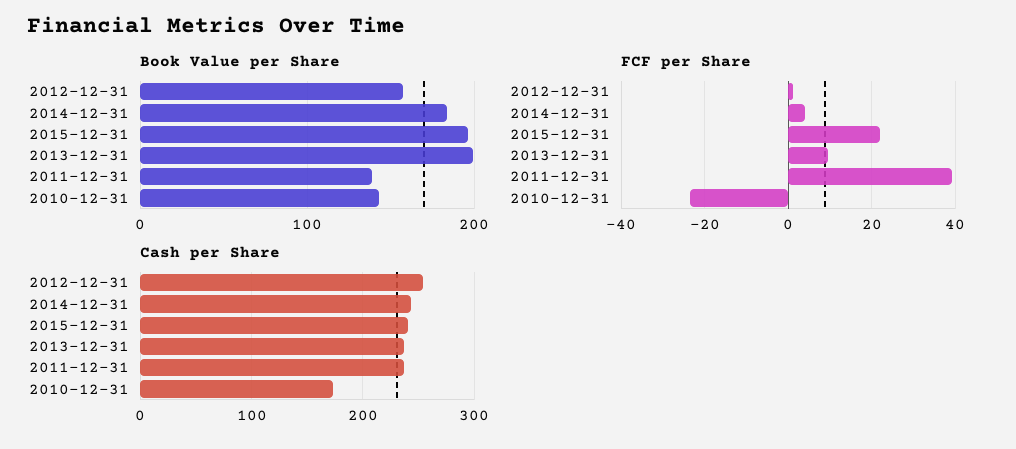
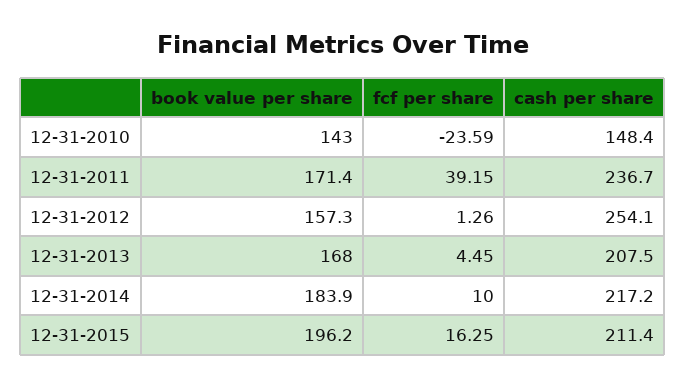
  {
    "Book Value per Share": {
      "2012-12-31": 157.3,
      "2014-12-31": 183.9,
      "2015-12-31": 196.2,
-     "2013-12-31": 200,
+     "2013-12-31": 168,
-     "2011-12-31": 140,
+     "2011-12-31": 171.4,
      "2010-12-31": 143
    },
    "FCF per Share": {
      "2012-12-31": 1.26,
-     "2014-12-31": 4,
+     "2014-12-31": 10,
-     "2015-12-31": 22,
+     "2015-12-31": 16.25,
-     "2013-12-31": 10,
+     "2013-12-31": 4.45,
      "2011-12-31": 39.15,
      "2010-12-31": -23.59
    },
    "Cash per Share": {
      "2012-12-31": 254.1,
-     "2014-12-31": 240,
+     "2014-12-31": 217.2,
-     "2015-12-31": 240,
+     "2015-12-31": 211.4,
-     "2013-12-31": 240,
+     "2013-12-31": 207.5,
      "2011-12-31": 236.7,
-     "2010-12-31": 170
+     "2010-12-31": 148.4
    }
  }

